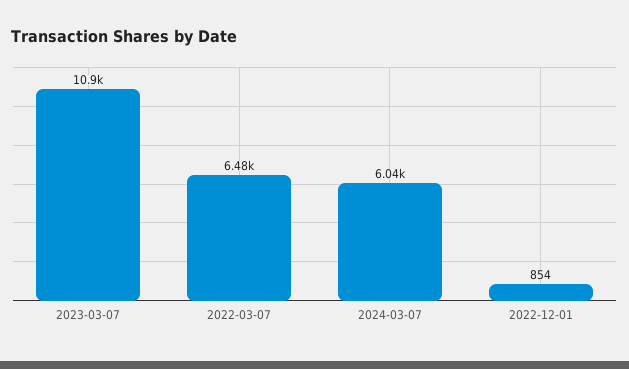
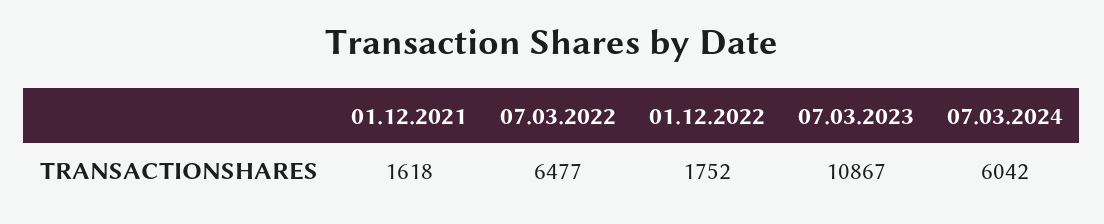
  {
    "2023-03-07": 10867,
    "2022-03-07": 6477,
    "2024-03-07": 6042,
-   "2022-12-01": 854
+   "2022-12-01": 1752,
+   "01.12.2021": 1618
  }

